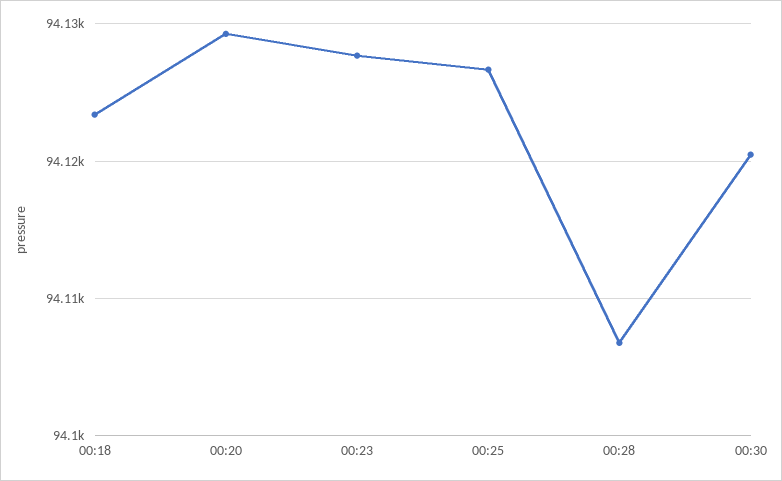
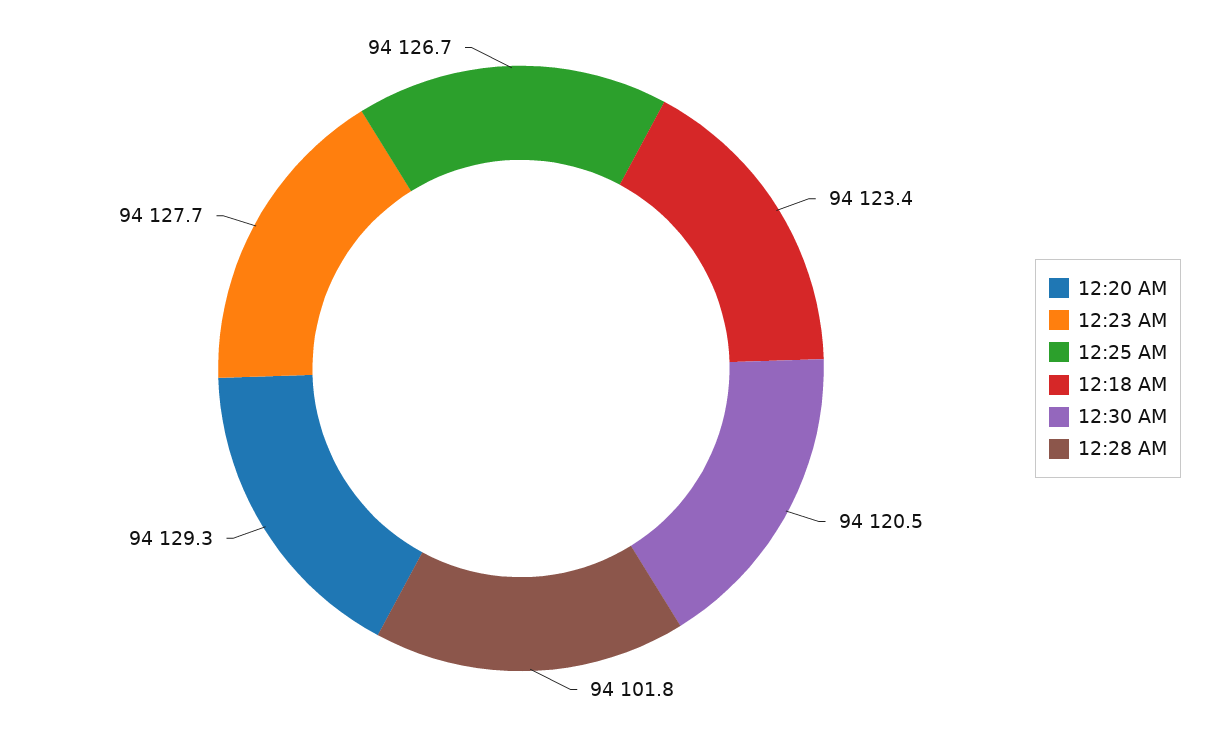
  {
    "00:18": 94123.4,
    "00:20": 94129.3,
    "00:23": 94127.7,
    "00:25": 94126.7,
-   "00:28": 94107,
+   "00:28": 94101.8,
    "00:30": 94120.5
  }

